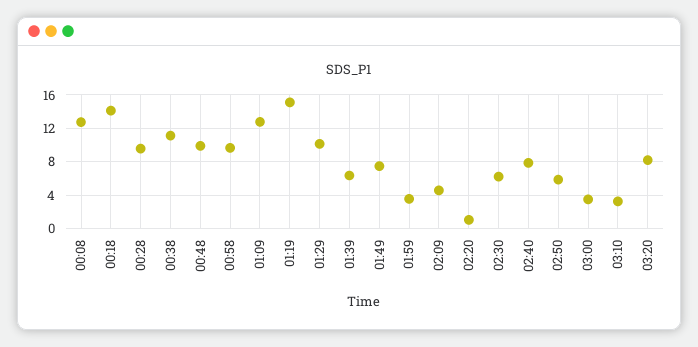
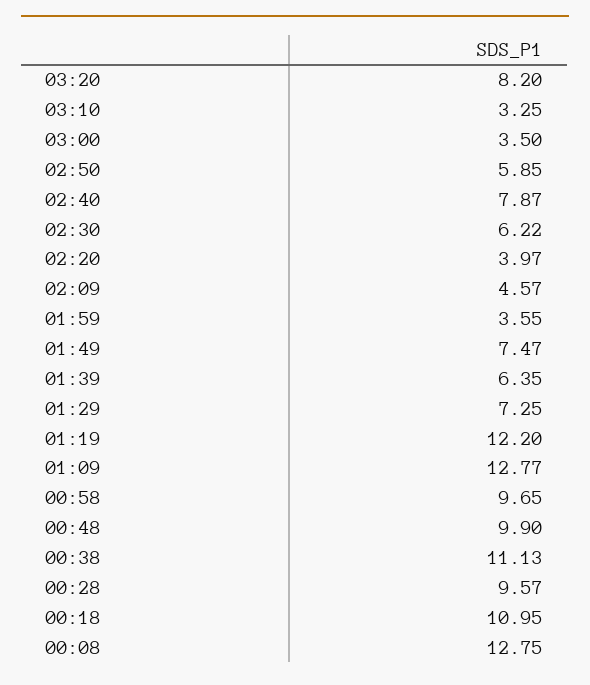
  {
    "00:08": 12.75,
-   "00:18": 14,
+   "00:18": 10.95,
    "00:28": 9.57,
    "00:38": 11.13,
    "00:48": 9.9,
    "00:58": 9.65,
    "01:09": 12.77,
-   "01:19": 15,
+   "01:19": 12.2,
-   "01:29": 10,
+   "01:29": 7.25,
    "01:39": 6.35,
    "01:49": 7.47,
    "01:59": 3.55,
    "02:09": 4.57,
-   "02:20": 1,
+   "02:20": 3.97,
    "02:30": 6.22,
    "02:40": 7.87,
    "02:50": 5.85,
    "03:00": 3.5,
    "03:10": 3.25,
    "03:20": 8.2
  }

